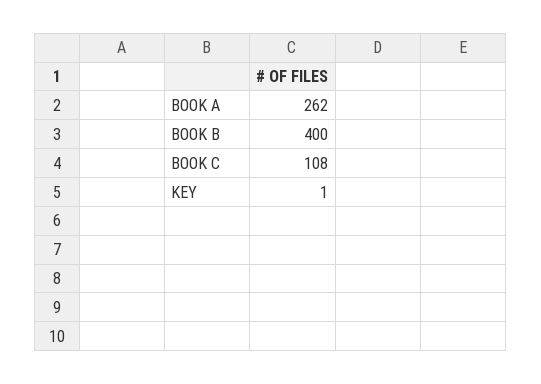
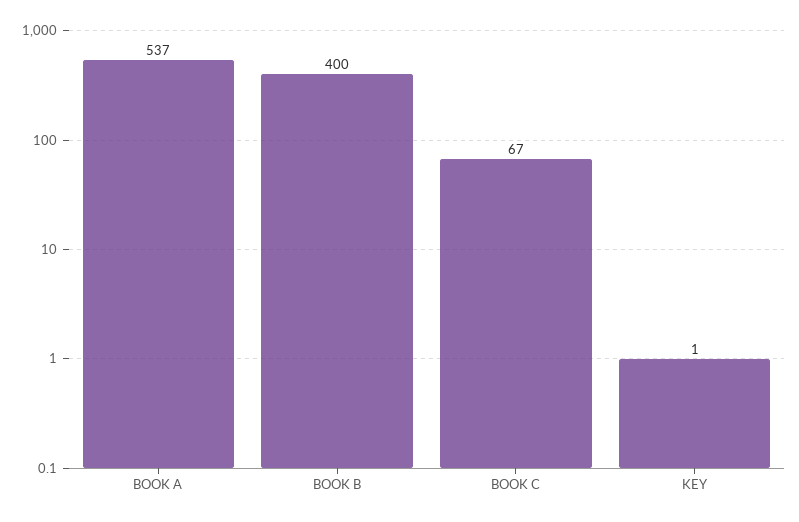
  {
-   "BOOK A": 262,
+   "BOOK A": 537,
    "BOOK B": 400,
-   "BOOK C": 108,
+   "BOOK C": 67,
    "KEY": 1
  }

